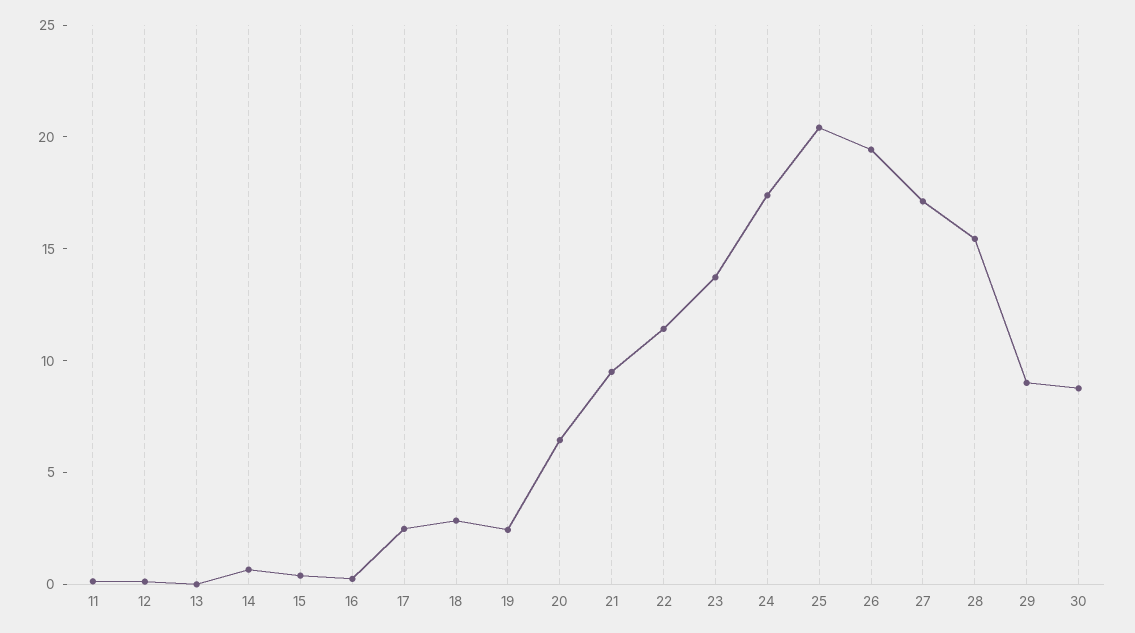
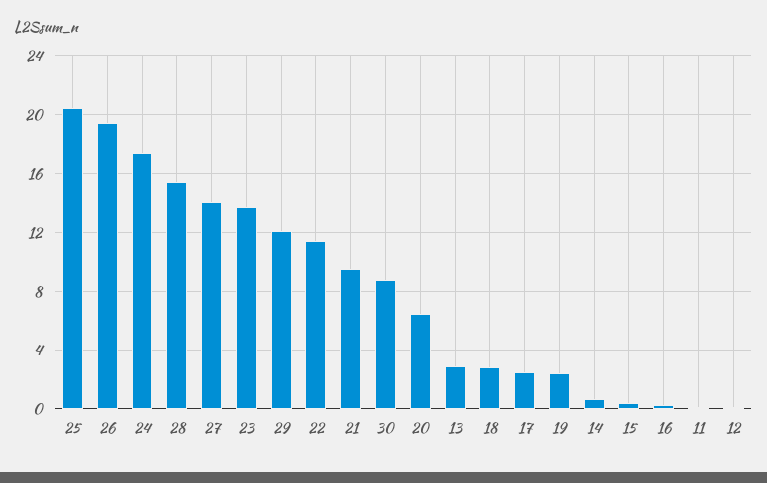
  {
    "11": 0,
    "12": 0,
-   "13": 0,
+   "13": 3,
    "14": 0.5,
    "15": 0.5,
    "16": 0.5,
    "17": 2.5,
    "18": 3,
    "19": 2.5,
    "20": 6.5,
    "21": 9.5,
    "22": 11.5,
    "23": 13.5,
    "24": 17.5,
    "25": 20.5,
    "26": 19.5,
-   "27": 17,
+   "27": 14,
    "28": 15.5,
-   "29": 9,
+   "29": 12,
    "30": 9
  }

